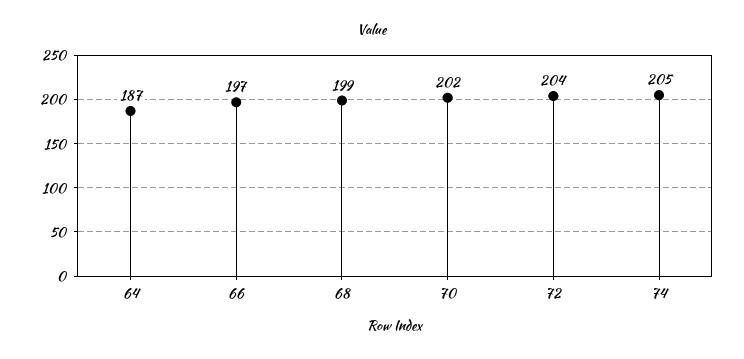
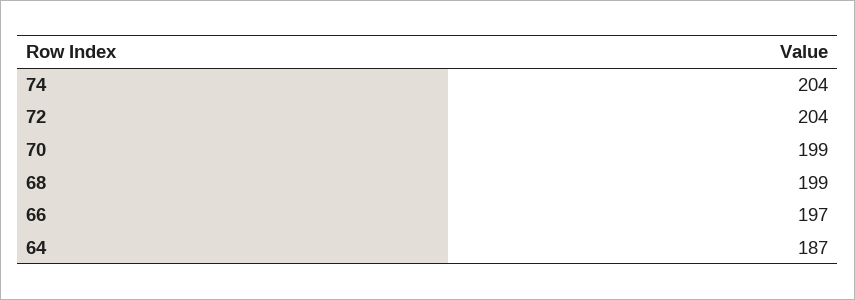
  {
    "64": 187,
    "66": 197,
    "68": 199,
-   "70": 202,
+   "70": 199,
    "72": 204,
-   "74": 205
+   "74": 204
  }

